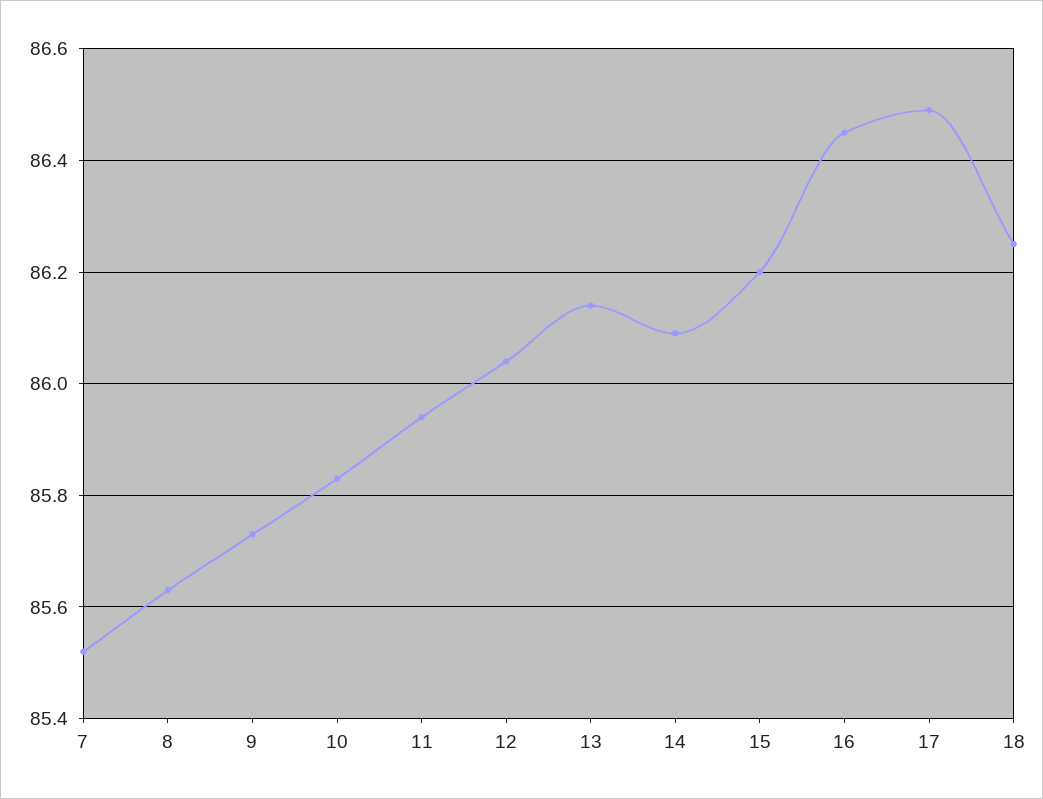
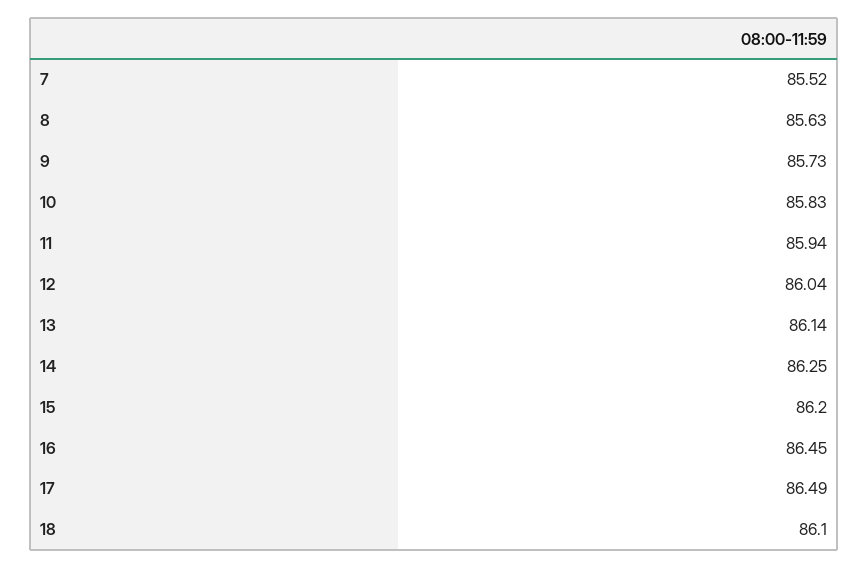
  {
    "7": 85.52,
    "8": 85.63,
    "9": 85.73,
    "10": 85.83,
    "11": 85.94,
    "12": 86.04,
    "13": 86.14,
-   "14": 86.1,
+   "14": 86.25,
    "15": 86.2,
    "16": 86.45,
    "17": 86.49,
-   "18": 86.25
+   "18": 86.1
  }

